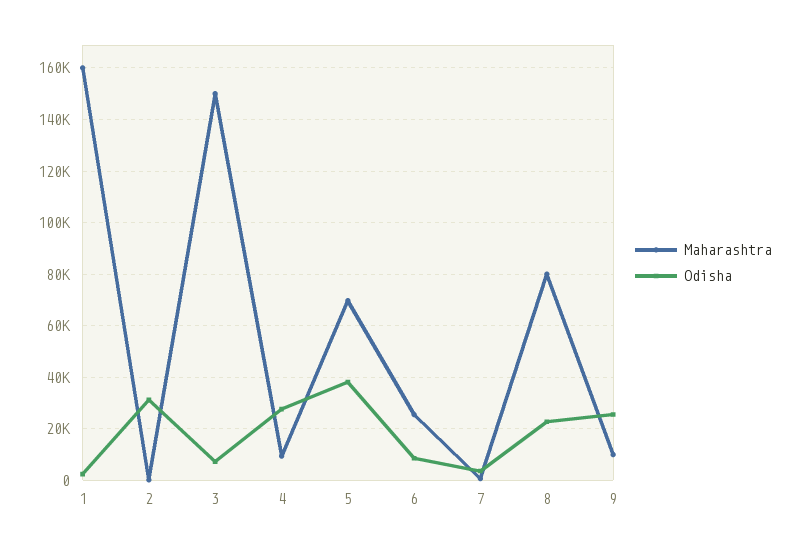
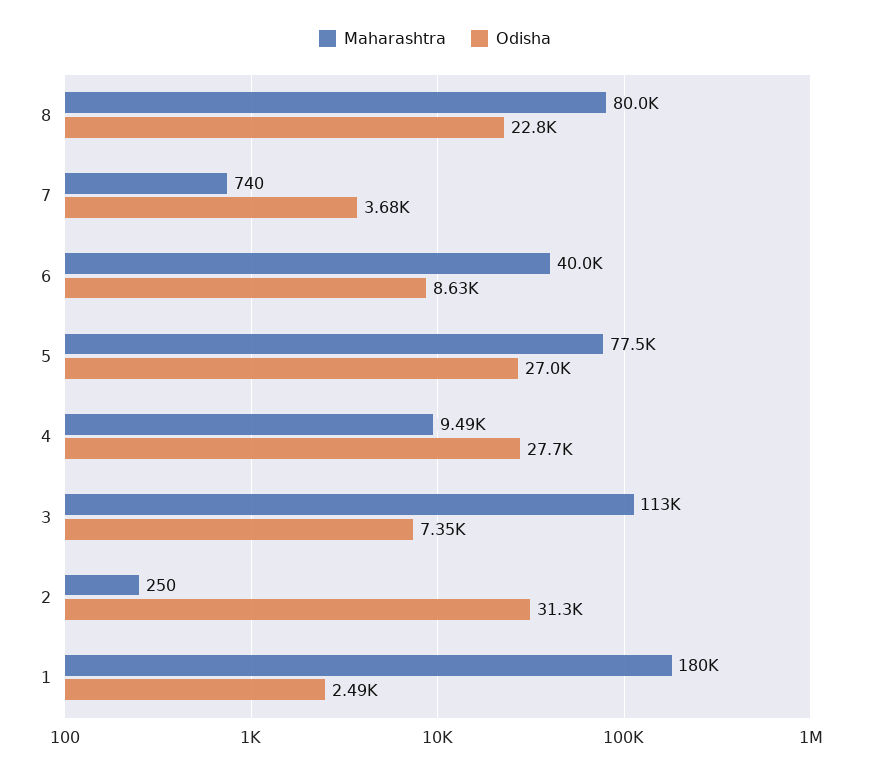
  {
    "Maharashtra": {
-     "1": 160000,
+     "1": 180000,
      "2": 250,
-     "3": 150000,
+     "3": 113000,
      "4": 9490,
-     "5": 70000,
+     "5": 77500,
-     "6": 25000,
+     "6": 40000,
      "7": 740,
-     "8": 80000,
+     "8": 80000
-     "9": 10000
    },
    "Odisha": {
      "1": 2490,
      "2": 31300,
      "3": 7350,
      "4": 27700,
-     "5": 37500,
+     "5": 27000,
      "6": 8630,
      "7": 3680,
-     "8": 22800,
+     "8": 22800
-     "9": 25000
    }
  }

